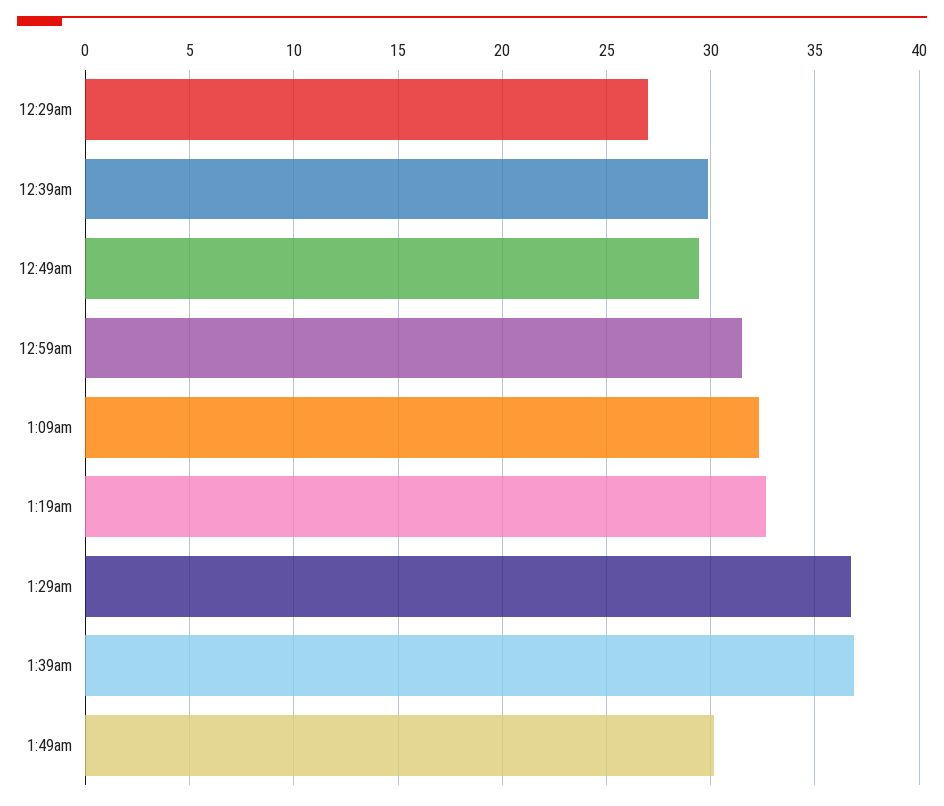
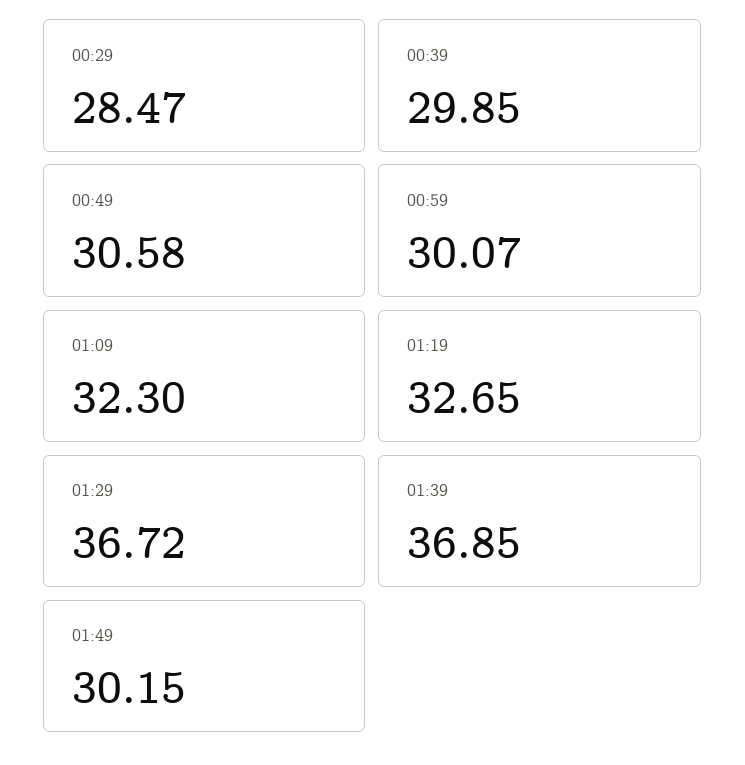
  {
-   "12:29am": 27,
+   "12:29am": 28.47,
    "12:39am": 29.85,
-   "12:49am": 29.5,
+   "12:49am": 30.58,
-   "12:59am": 31.5,
+   "12:59am": 30.07,
    "1:09am": 32.3,
    "1:19am": 32.65,
    "1:29am": 36.72,
    "1:39am": 36.85,
    "1:49am": 30.15
  }

